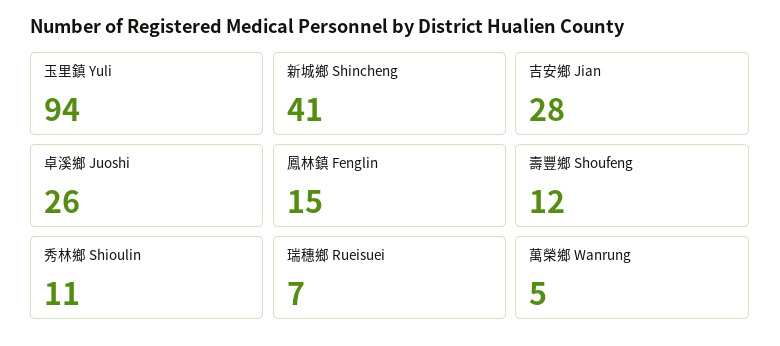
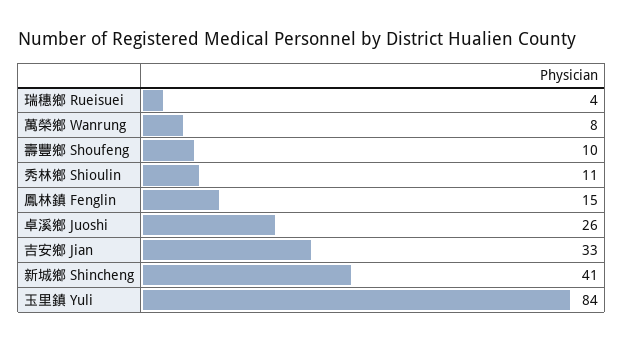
  {
-   "玉里鎮 Yuli": 94,
+   "玉里鎮 Yuli": 84,
    "新城鄉 Shincheng": 41,
-   "吉安鄉 Jian": 28,
+   "吉安鄉 Jian": 33,
    "卓溪鄉 Juoshi": 26,
    "鳳林鎮 Fenglin": 15,
-   "壽豐鄉 Shoufeng": 12,
+   "壽豐鄉 Shoufeng": 10,
    "秀林鄉 Shioulin": 11,
-   "瑞穗鄉 Rueisuei": 7,
+   "瑞穗鄉 Rueisuei": 4,
-   "萬榮鄉 Wanrung": 5
+   "萬榮鄉 Wanrung": 8
  }

